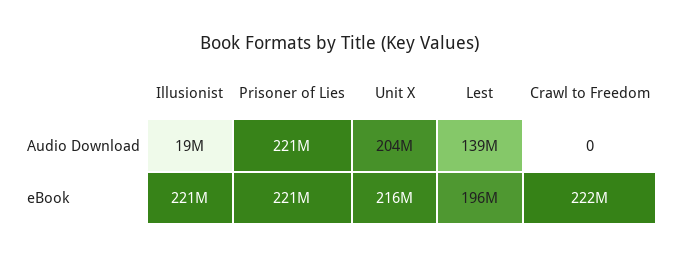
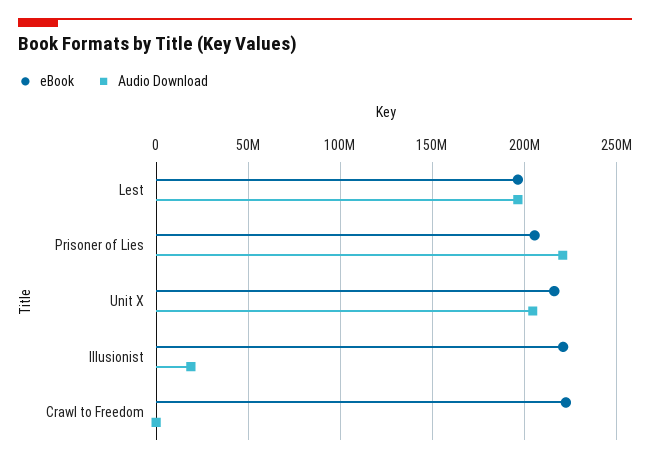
  {
    "Audio Download": {
      "Illusionist": 19000000,
      "Prisoner of Lies": 221000000,
      "Unit X": 204000000,
-     "Lest": 139000000,
+     "Lest": 195000000,
      "Crawl to Freedom": 0
    },
    "eBook": {
      "Illusionist": 221000000,
-     "Prisoner of Lies": 221000000,
+     "Prisoner of Lies": 205000000,
      "Unit X": 216000000,
      "Lest": 196000000,
      "Crawl to Freedom": 222000000
    }
  }

